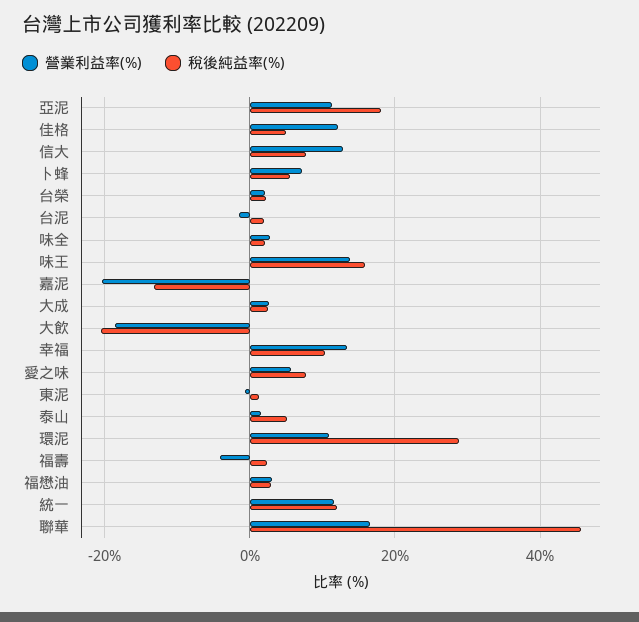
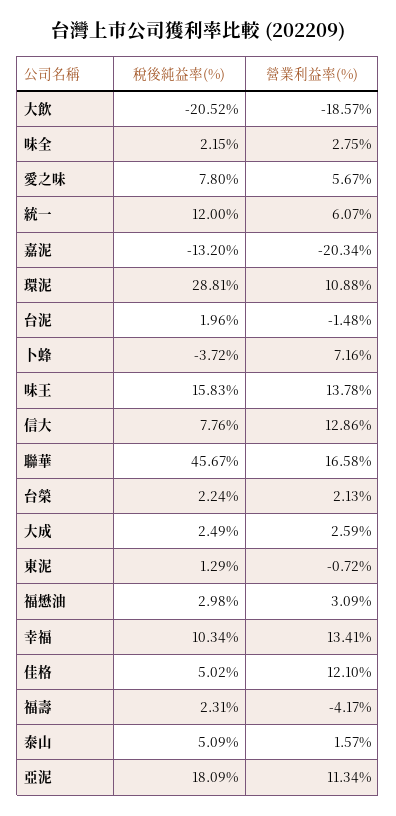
  {
    "營業利益率(%)": {
      "亞泥": 11.34,
      "佳格": 12.1,
      "信大": 12.86,
      "卜蜂": 7.16,
      "台榮": 2.13,
      "台泥": -1.48,
      "味全": 2.75,
      "味王": 13.78,
      "嘉泥": -20.34,
      "大成": 2.59,
      "大飲": -18.57,
      "幸福": 13.41,
      "愛之味": 5.67,
      "東泥": -0.72,
      "泰山": 1.57,
      "環泥": 10.88,
      "福壽": -4.17,
      "福懋油": 3.09,
-     "統一": 12,
+     "統一": 6.07,
      "聯華": 16.58
    },
    "稅後純益率(%)": {
      "亞泥": 18.09,
      "佳格": 5.02,
      "信大": 7.76,
-     "卜蜂": 6,
+     "卜蜂": -3.72,
      "台榮": 2.24,
      "台泥": 1.96,
      "味全": 2.15,
      "味王": 15.83,
      "嘉泥": -13.2,
      "大成": 2.49,
      "大飲": -20.52,
      "幸福": 10.34,
      "愛之味": 7.8,
      "東泥": 1.29,
      "泰山": 5.09,
      "環泥": 28.81,
      "福壽": 2.31,
      "福懋油": 2.98,
      "統一": 12,
      "聯華": 45.67
    }
  }

